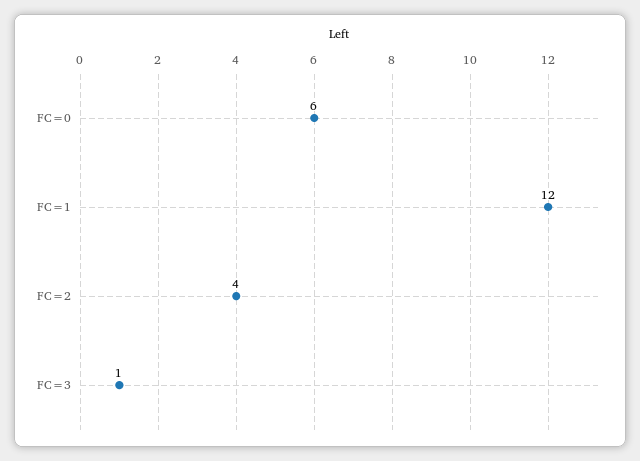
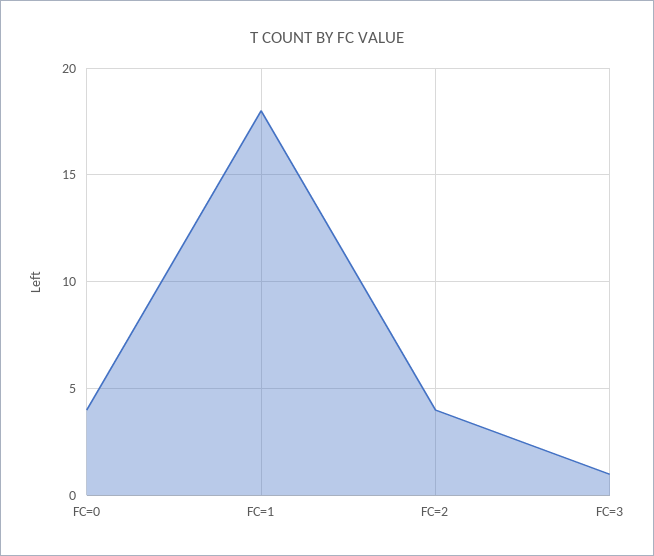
  {
-   "FC=0": 6,
+   "FC=0": 4,
-   "FC=1": 12,
+   "FC=1": 18,
    "FC=2": 4,
    "FC=3": 1
  }

